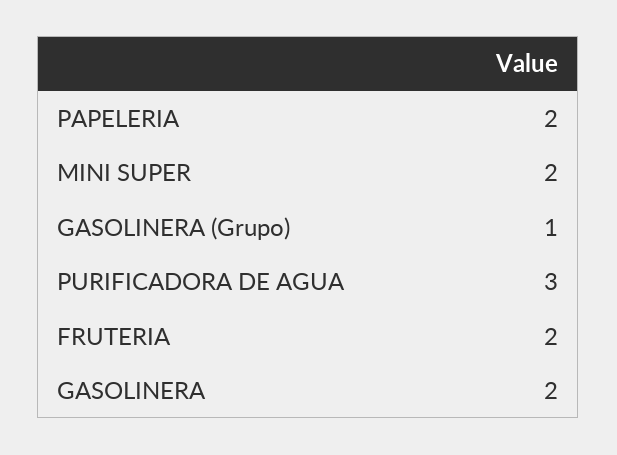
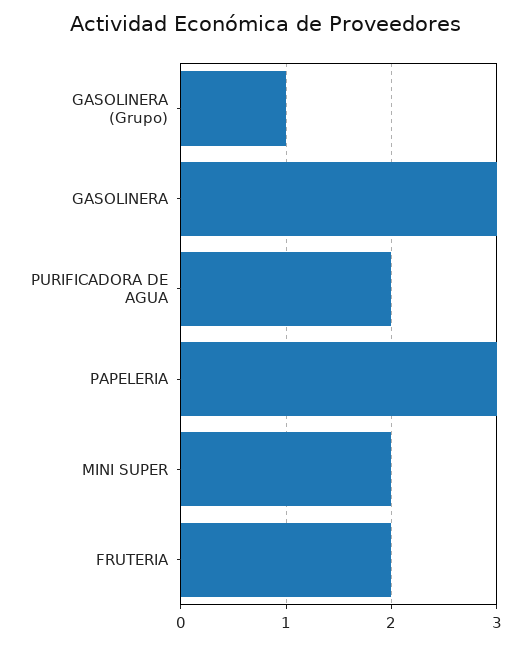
  {
-   "PAPELERIA": 2,
+   "PAPELERIA": 3,
    "MINI SUPER": 2,
    "GASOLINERA (Grupo)": 1,
-   "PURIFICADORA DE AGUA": 3,
+   "PURIFICADORA DE AGUA": 2,
    "FRUTERIA": 2,
-   "GASOLINERA": 2
+   "GASOLINERA": 3
  }

